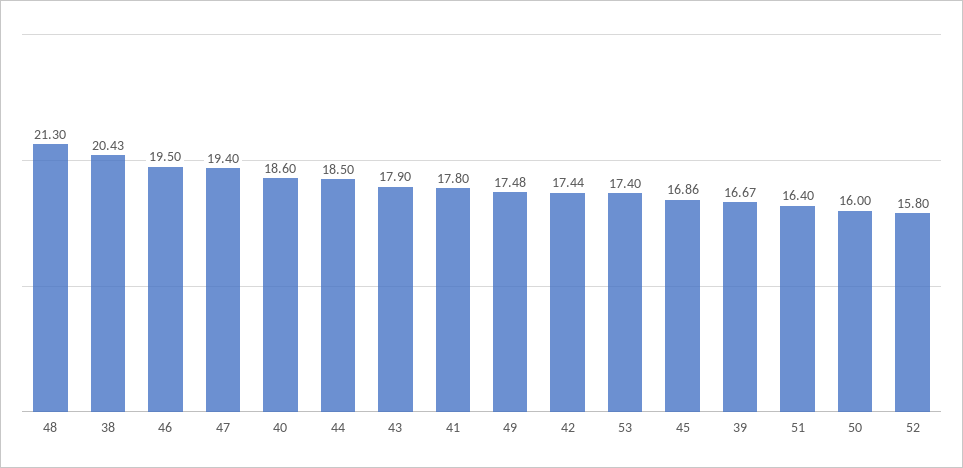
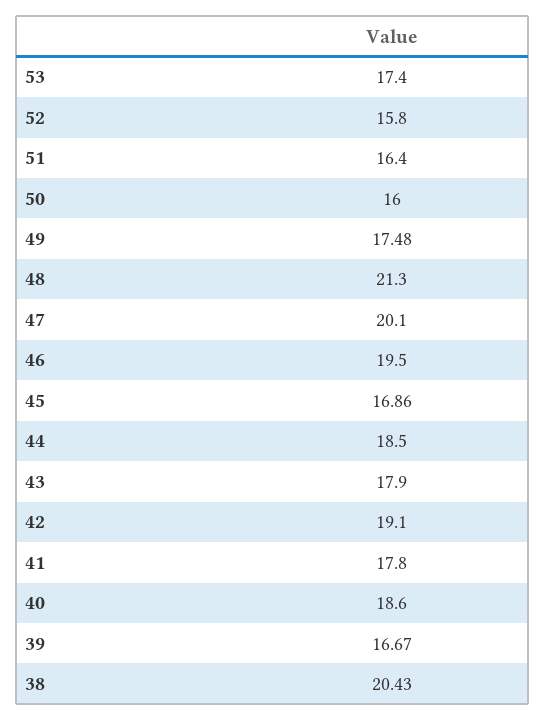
  {
    "48": 21.3,
    "38": 20.43,
    "46": 19.5,
-   "47": 19.4,
+   "47": 20.1,
    "40": 18.6,
    "44": 18.5,
    "43": 17.9,
    "41": 17.8,
    "49": 17.48,
-   "42": 17.44,
+   "42": 19.1,
    "53": 17.4,
    "45": 16.86,
    "39": 16.67,
    "51": 16.4,
    "50": 16,
    "52": 15.8
  }

